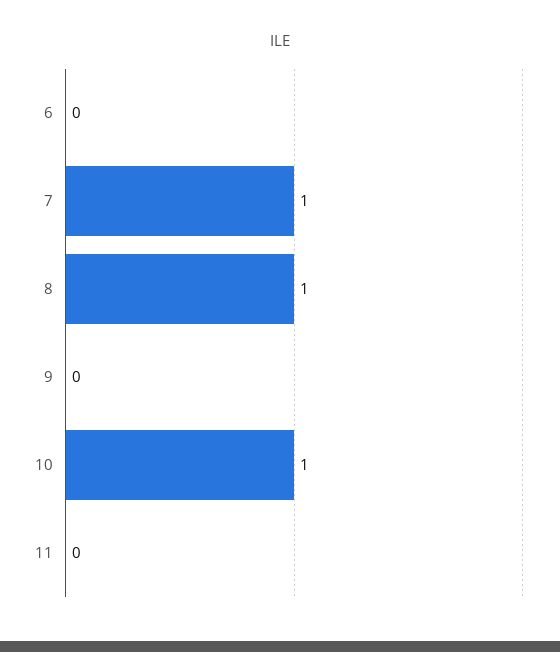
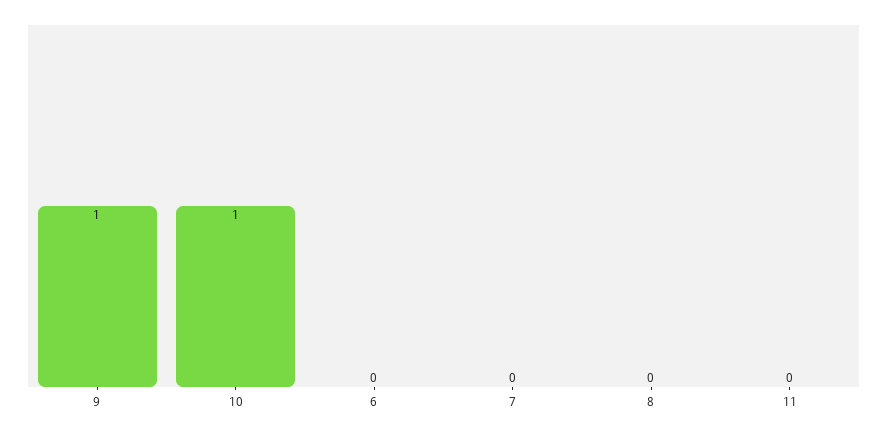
  {
    "6": 0,
-   "7": 1,
+   "7": 0,
-   "8": 1,
+   "8": 0,
-   "9": 0,
+   "9": 1,
    "10": 1,
    "11": 0
  }

